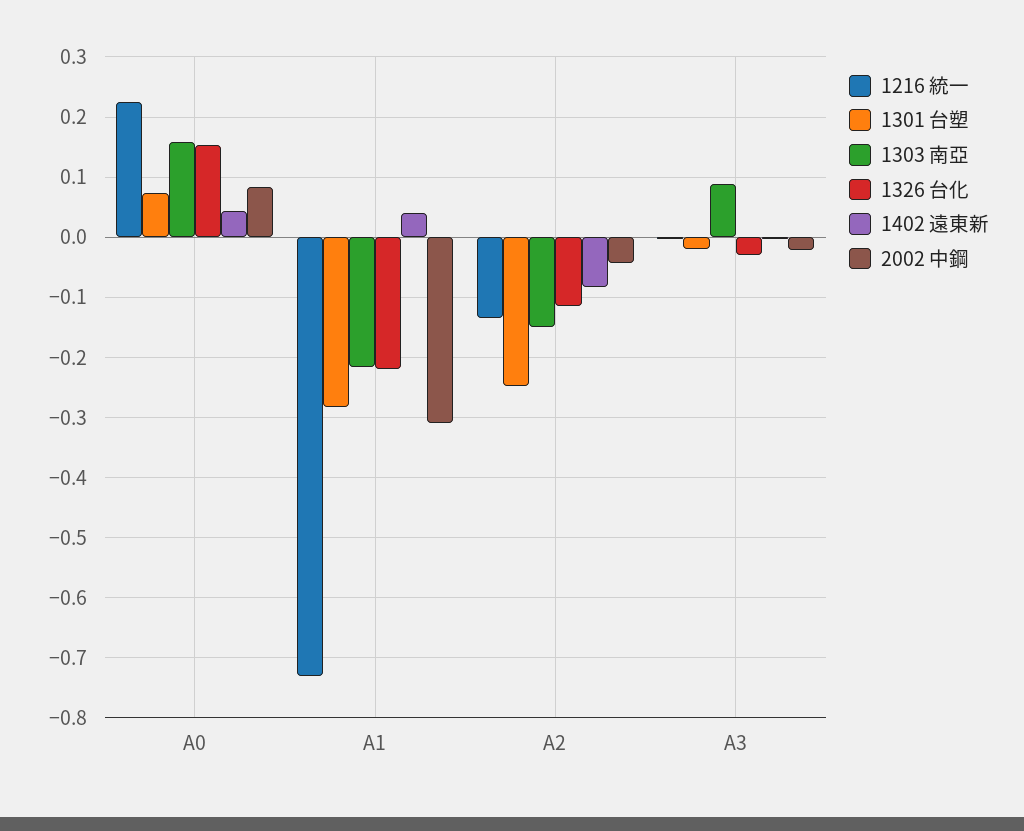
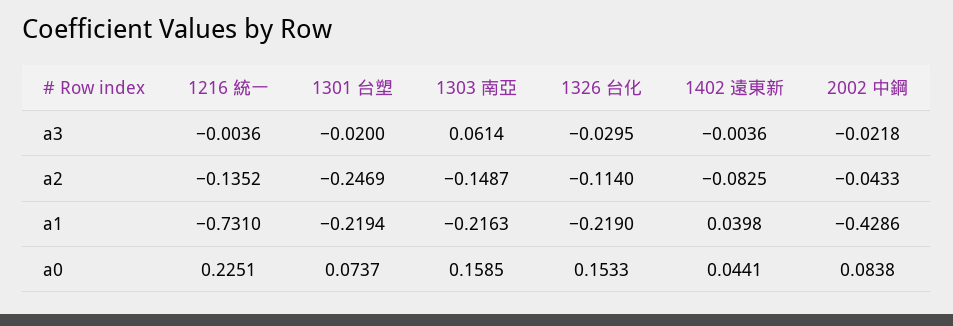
  {
    "1216 統一": {
      "A0": 0.2251,
      "A1": -0.731,
      "A2": -0.1352,
      "A3": -0.0036
    },
    "1301 台塑": {
      "A0": 0.0737,
-     "A1": -0.28,
+     "A1": -0.2194,
      "A2": -0.2469,
      "A3": -0.02
    },
    "1303 南亞": {
      "A0": 0.1585,
      "A1": -0.2163,
      "A2": -0.1487,
-     "A3": 0.09
+     "A3": 0.0614
    },
    "1326 台化": {
      "A0": 0.1533,
      "A1": -0.219,
      "A2": -0.114,
      "A3": -0.0295
    },
    "1402 遠東新": {
      "A0": 0.0441,
      "A1": 0.0398,
      "A2": -0.0825,
      "A3": -0.0036
    },
    "2002 中鋼": {
      "A0": 0.0838,
-     "A1": -0.31,
+     "A1": -0.4286,
      "A2": -0.0433,
      "A3": -0.0218
    }
  }

